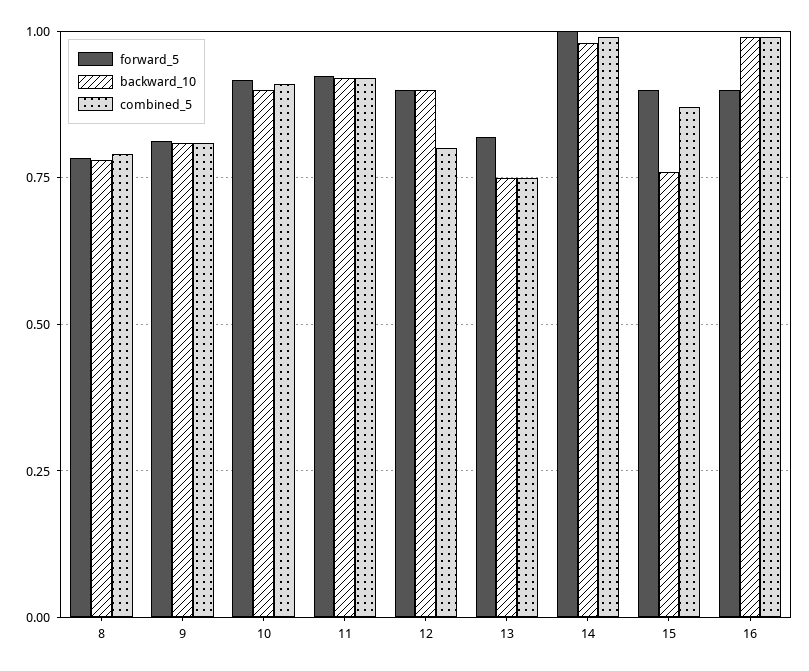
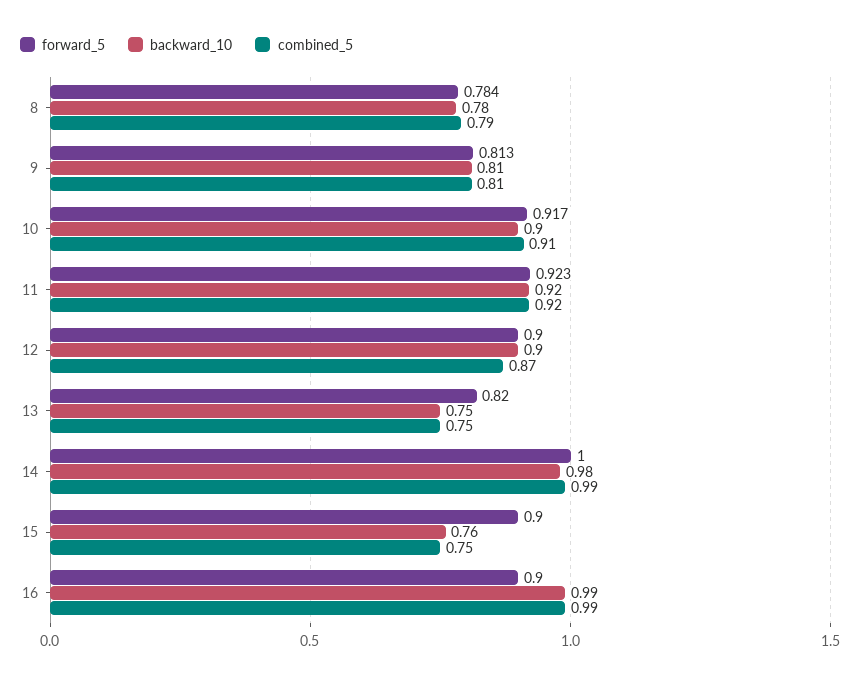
  {
    "forward_5": {
      "8": 0.784,
      "9": 0.813,
      "10": 0.917,
      "11": 0.923,
      "12": 0.9,
      "13": 0.82,
      "14": 1,
      "15": 0.9,
      "16": 0.9
    },
    "backward_10": {
      "8": 0.78,
      "9": 0.81,
      "10": 0.9,
      "11": 0.92,
      "12": 0.9,
      "13": 0.75,
      "14": 0.98,
      "15": 0.76,
      "16": 0.99
    },
    "combined_5": {
      "8": 0.79,
      "9": 0.81,
      "10": 0.91,
      "11": 0.92,
-     "12": 0.8,
+     "12": 0.87,
      "13": 0.75,
      "14": 0.99,
-     "15": 0.875,
+     "15": 0.75,
      "16": 0.99
    }
  }

